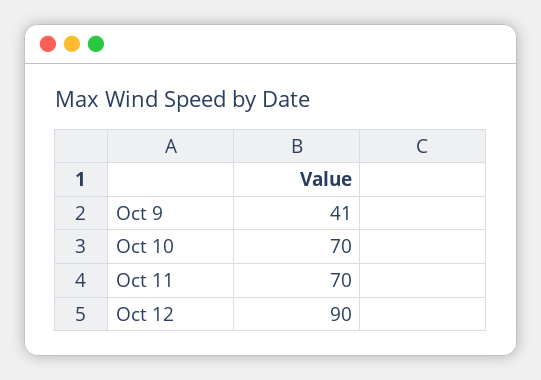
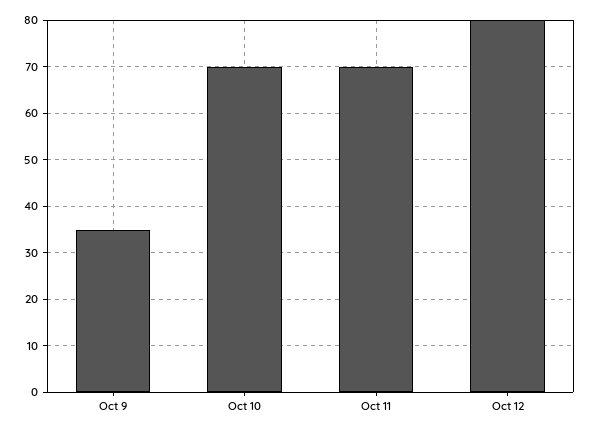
  {
-   "Oct 9": 41,
+   "Oct 9": 35,
    "Oct 10": 70,
    "Oct 11": 70,
-   "Oct 12": 90
+   "Oct 12": 80
  }

